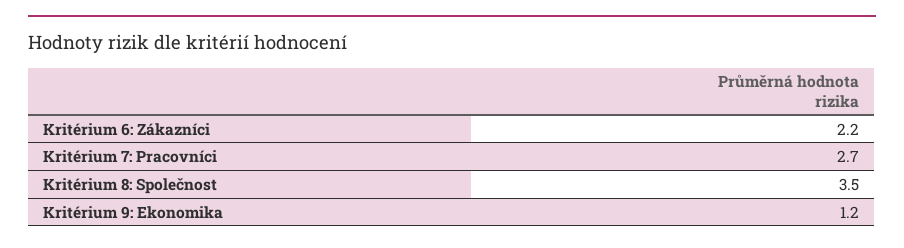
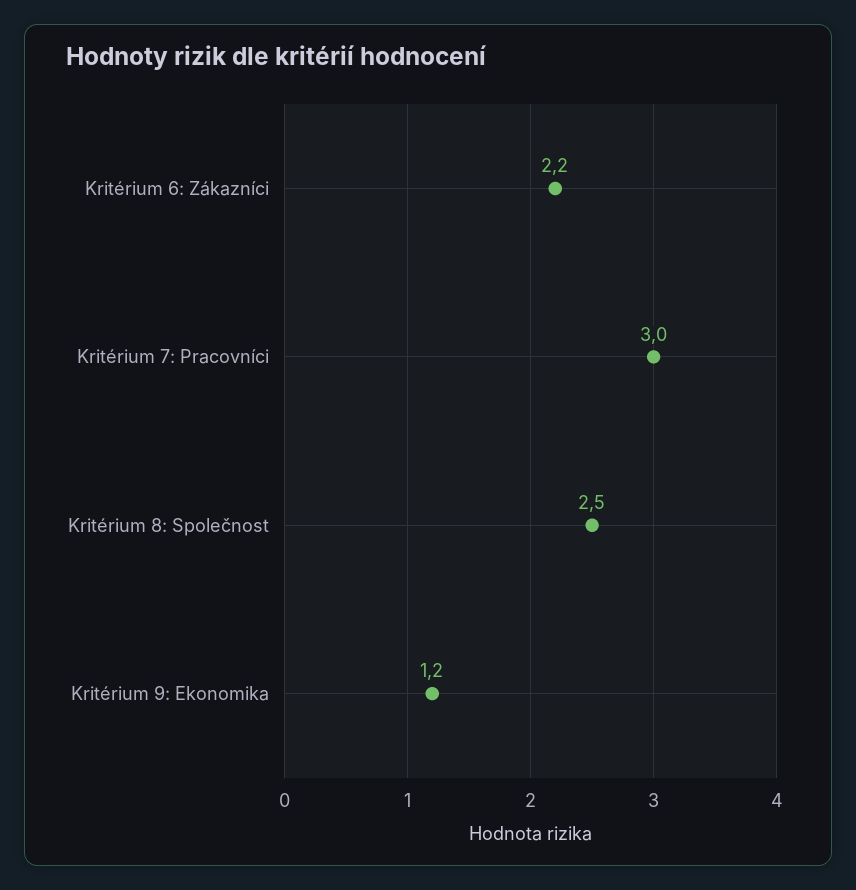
  {
    "Kritérium 6: Zákazníci": 2.2,
-   "Kritérium 7: Pracovníci": 2.7,
+   "Kritérium 7: Pracovníci": 3,
-   "Kritérium 8: Společnost": 3.5,
+   "Kritérium 8: Společnost": 2.5,
    "Kritérium 9: Ekonomika": 1.2
  }

